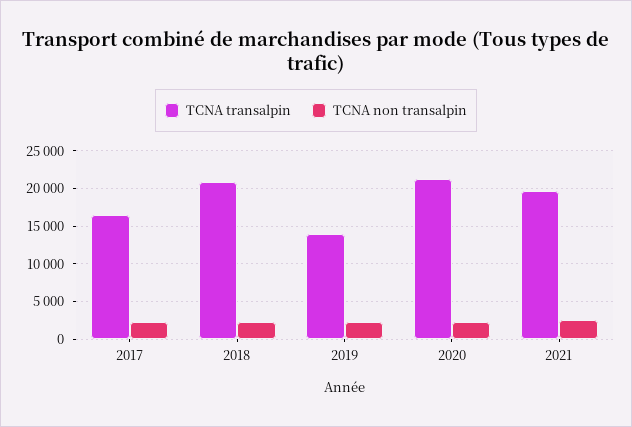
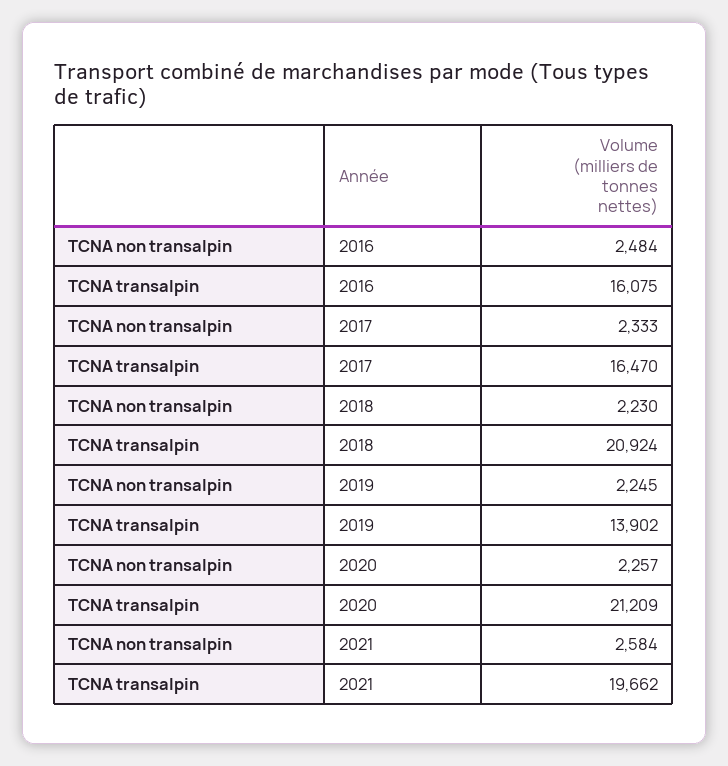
  {
    "TCNA transalpin": {
      "2017": 16470,
      "2018": 20924,
      "2019": 13902,
      "2020": 21209,
-     "2021": 19662
+     "2021": 19662,
+     "2016": 16075
    },
    "TCNA non transalpin": {
      "2017": 2333,
      "2018": 2230,
      "2019": 2245,
      "2020": 2257,
-     "2021": 2584
+     "2021": 2584,
+     "2016": 2484
    }
  }

